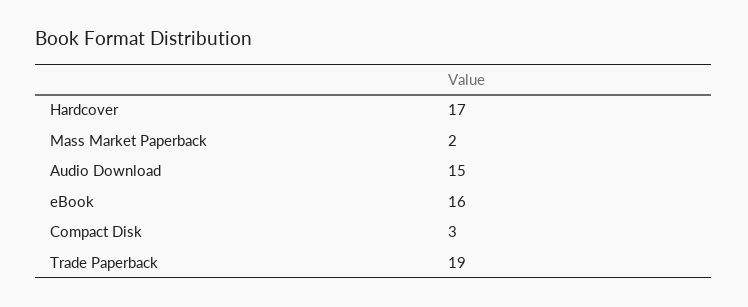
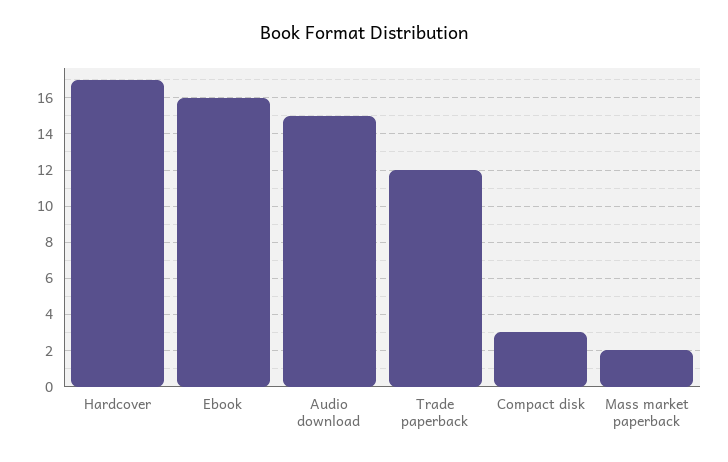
  {
    "Hardcover": 17,
    "Mass Market Paperback": 2,
    "Audio Download": 15,
    "eBook": 16,
    "Compact Disk": 3,
-   "Trade Paperback": 19
+   "Trade Paperback": 12
  }

